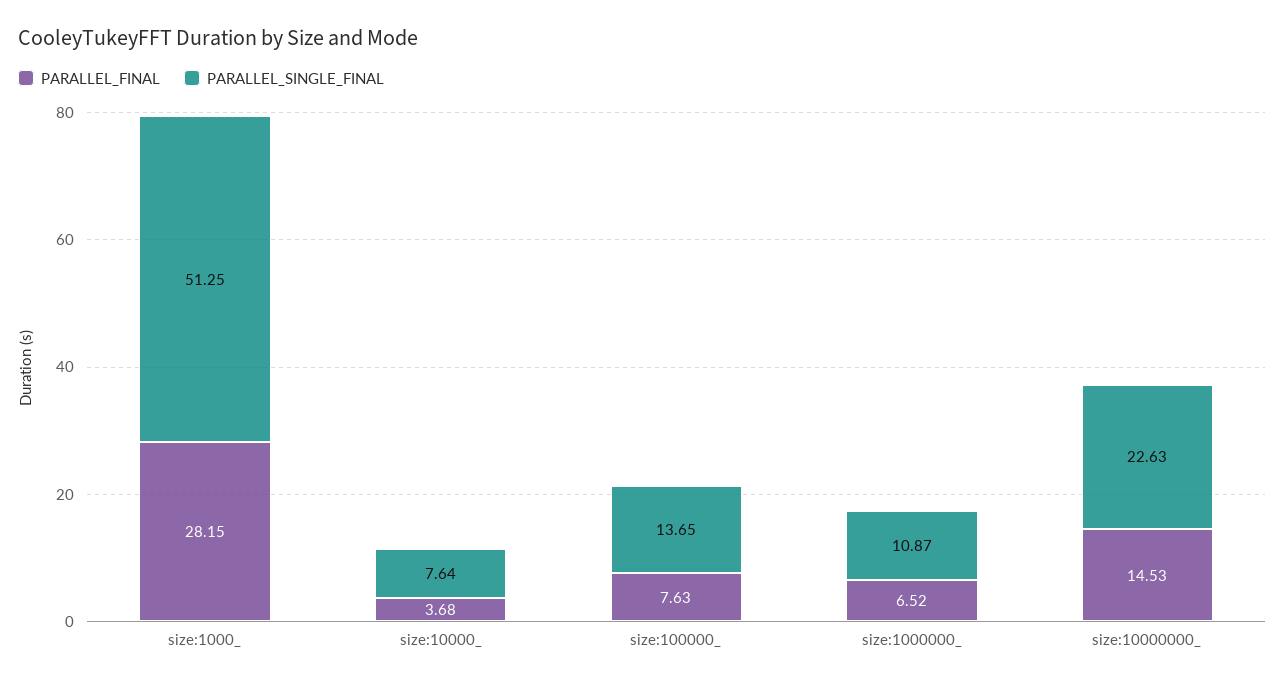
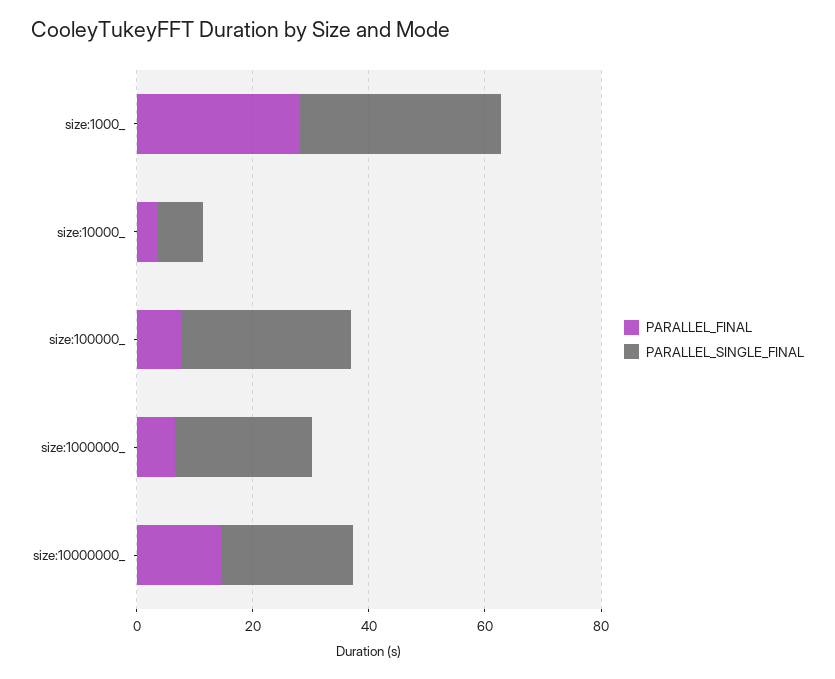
  {
    "PARALLEL_FINAL": {
      "size:1000_": 28.15,
      "size:10000_": 3.68,
      "size:100000_": 7.63,
      "size:1000000_": 6.52,
      "size:10000000_": 14.53
    },
    "PARALLEL_SINGLE_FINAL": {
-     "size:1000_": 51.25,
+     "size:1000_": 35,
      "size:10000_": 7.64,
-     "size:100000_": 13.65,
+     "size:100000_": 30,
-     "size:1000000_": 10.87,
+     "size:1000000_": 25,
      "size:10000000_": 22.63
    }
  }

